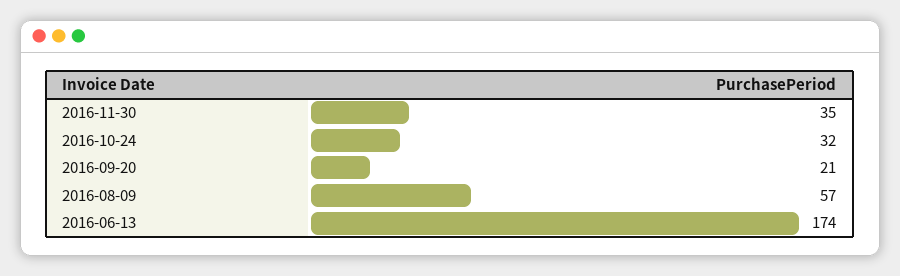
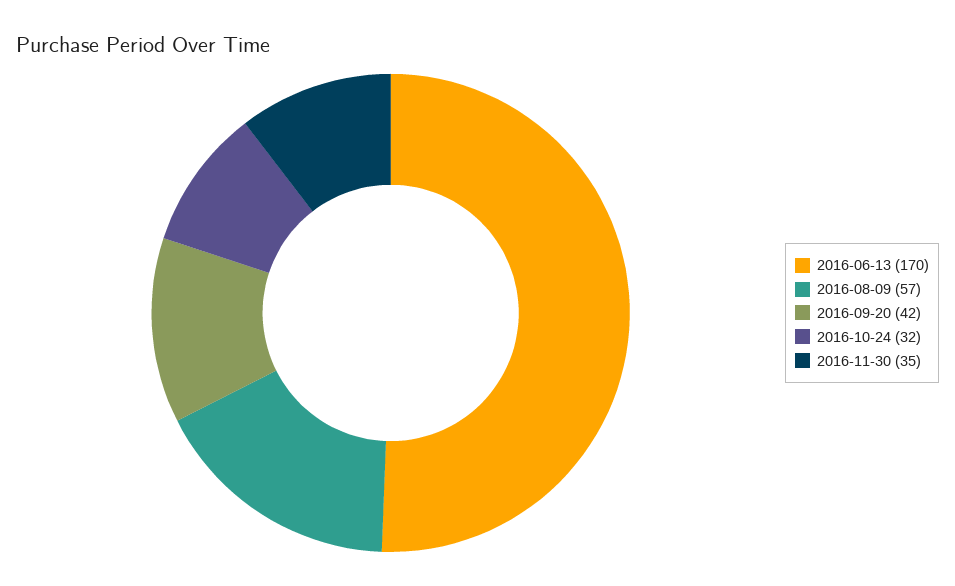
  {
    "2016-11-30": 35,
    "2016-10-24": 32,
-   "2016-09-20": 21,
+   "2016-09-20": 42,
    "2016-08-09": 57,
-   "2016-06-13": 174
+   "2016-06-13": 170
  }

